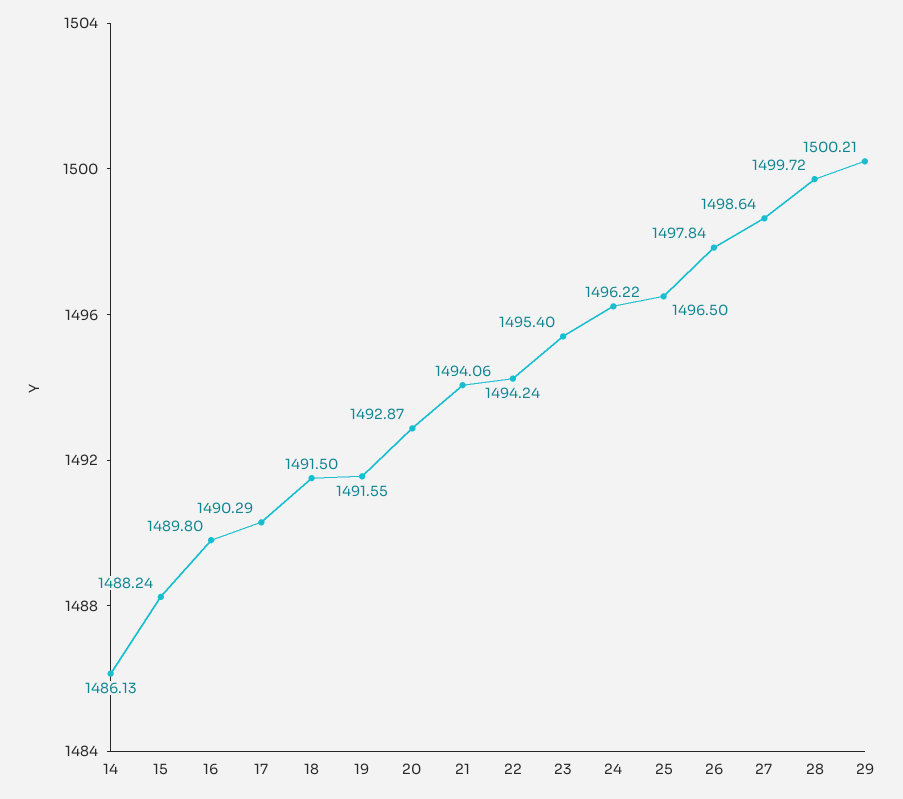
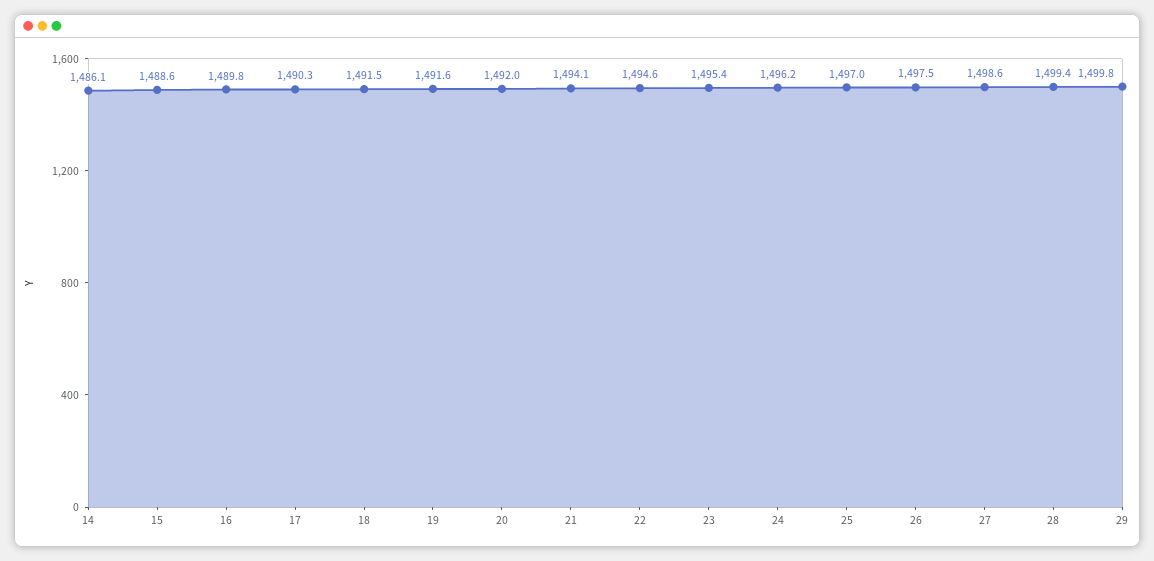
  {
    "14": 1486.13,
-   "15": 1488.24,
+   "15": 1488.6,
    "16": 1489.8,
    "17": 1490.29,
    "18": 1491.5,
    "19": 1491.55,
-   "20": 1492.87,
+   "20": 1492,
    "21": 1494.06,
-   "22": 1494.24,
+   "22": 1494.6,
    "23": 1495.4,
    "24": 1496.22,
-   "25": 1496.5,
+   "25": 1497,
-   "26": 1497.84,
+   "26": 1497.5,
    "27": 1498.64,
-   "28": 1499.72,
+   "28": 1499.4,
-   "29": 1500.21
+   "29": 1499.8
  }

